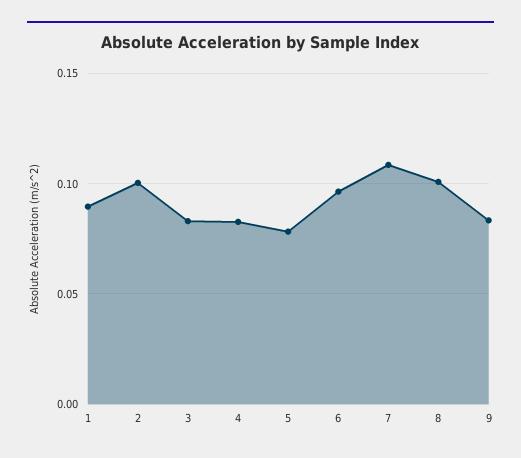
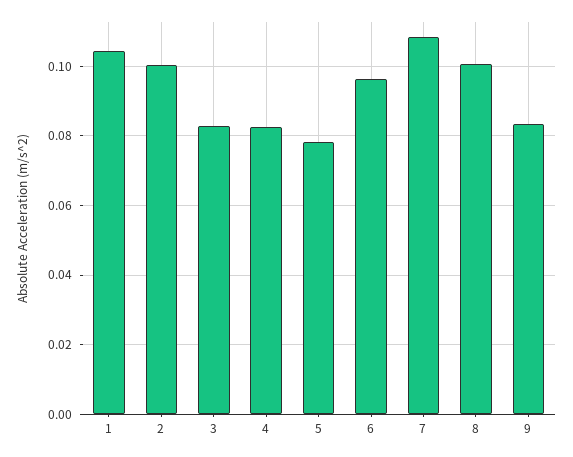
  {
-   "1": 0.09,
+   "1": 0.104,
    "2": 0.1,
    "3": 0.084,
    "4": 0.082,
    "5": 0.078,
    "6": 0.096,
    "7": 0.108,
    "8": 0.1,
    "9": 0.084
  }

